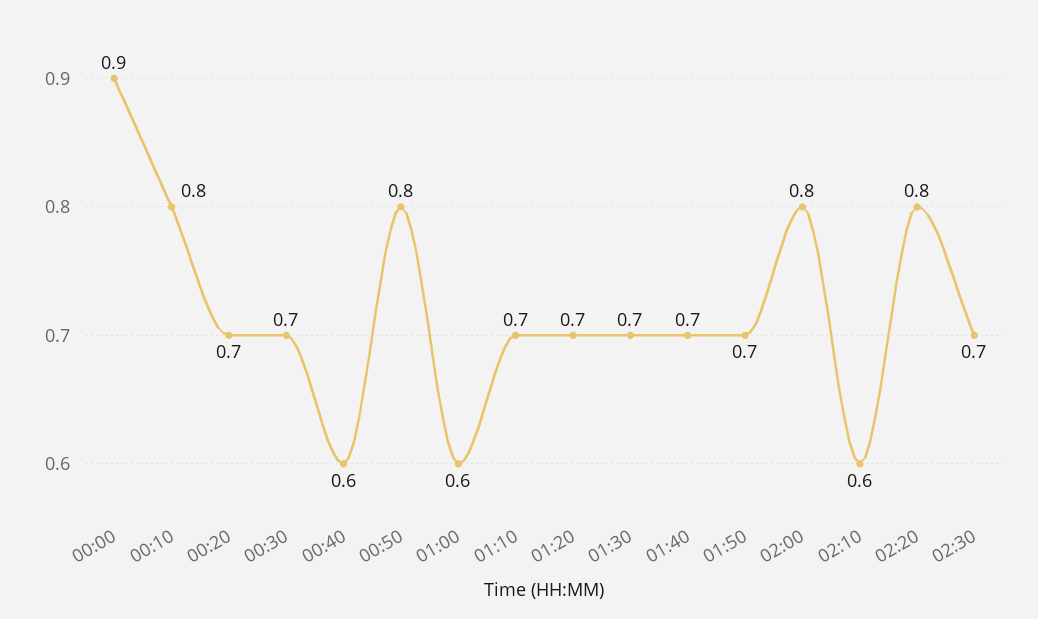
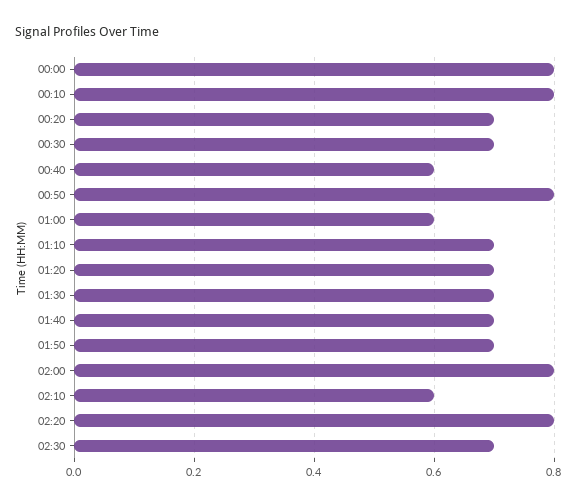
  {
-   "00:00": 0.9,
+   "00:00": 0.8,
    "00:10": 0.8,
    "00:20": 0.7,
    "00:30": 0.7,
    "00:40": 0.6,
    "00:50": 0.8,
    "01:00": 0.6,
    "01:10": 0.7,
    "01:20": 0.7,
    "01:30": 0.7,
    "01:40": 0.7,
    "01:50": 0.7,
    "02:00": 0.8,
    "02:10": 0.6,
    "02:20": 0.8,
    "02:30": 0.7
  }

